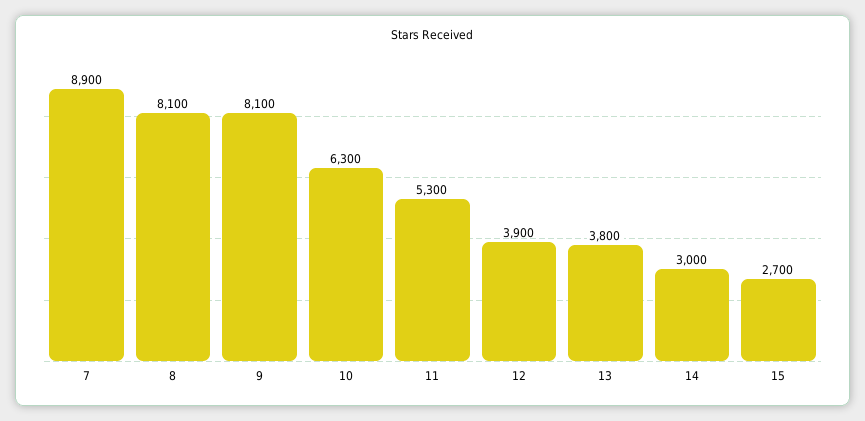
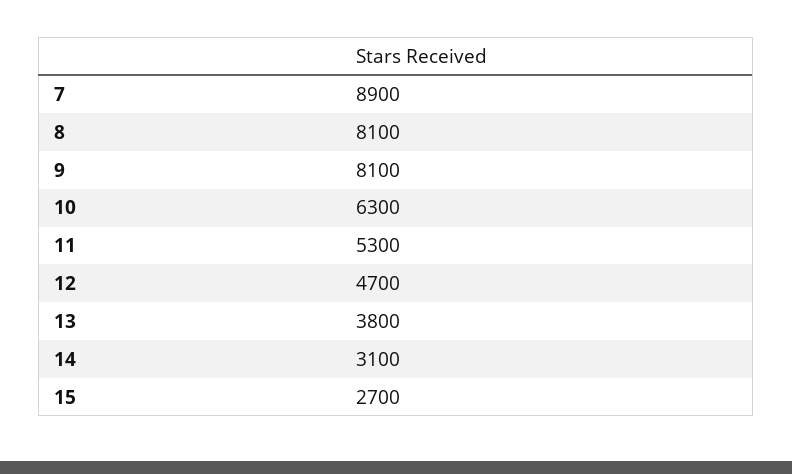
  {
    "7": 8900,
    "8": 8100,
    "9": 8100,
    "10": 6300,
    "11": 5300,
-   "12": 3900,
+   "12": 4700,
    "13": 3800,
-   "14": 3000,
+   "14": 3100,
    "15": 2700
  }

